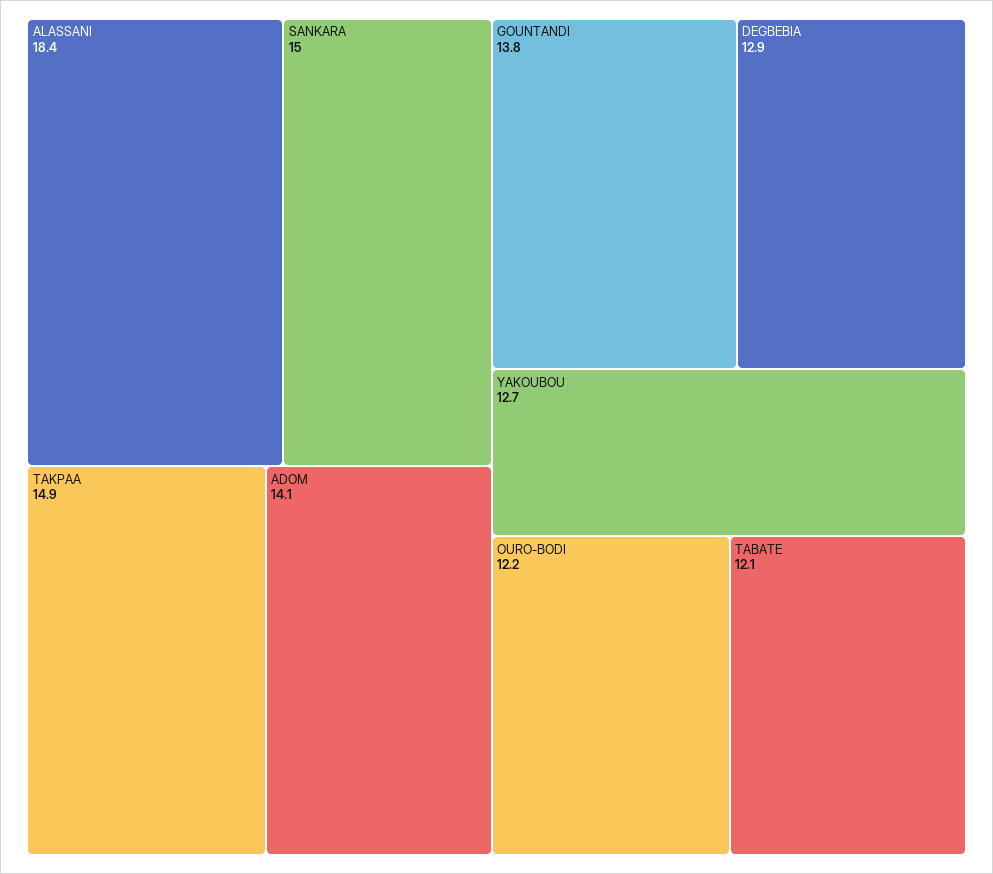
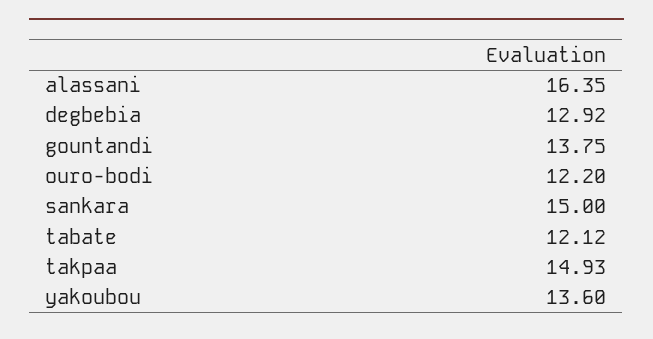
  {
-   "ALASSANI": 18.4,
+   "ALASSANI": 16.35,
    "SANKARA": 15,
    "TAKPAA": 14.93,
-   "ADOM": 14.1,
    "GOUNTANDI": 13.75,
    "DEGBEBIA": 12.92,
-   "YAKOUBOU": 12.7,
+   "YAKOUBOU": 13.6,
    "OURO-BODI": 12.2,
    "TABATE": 12.12
  }

